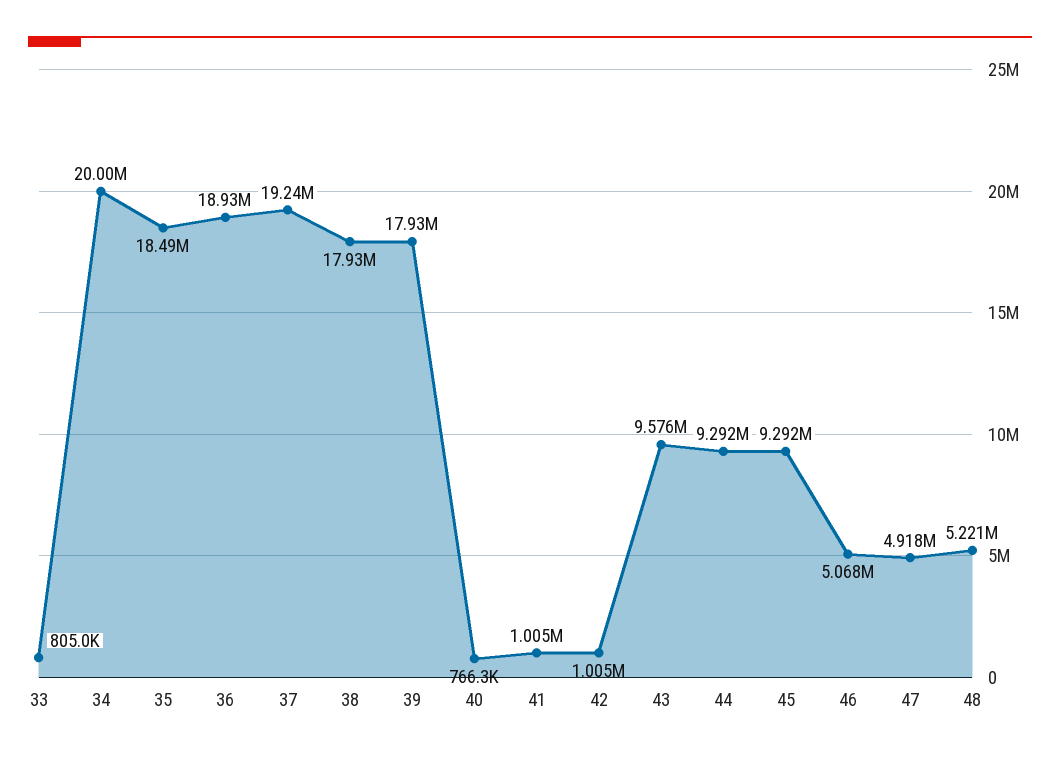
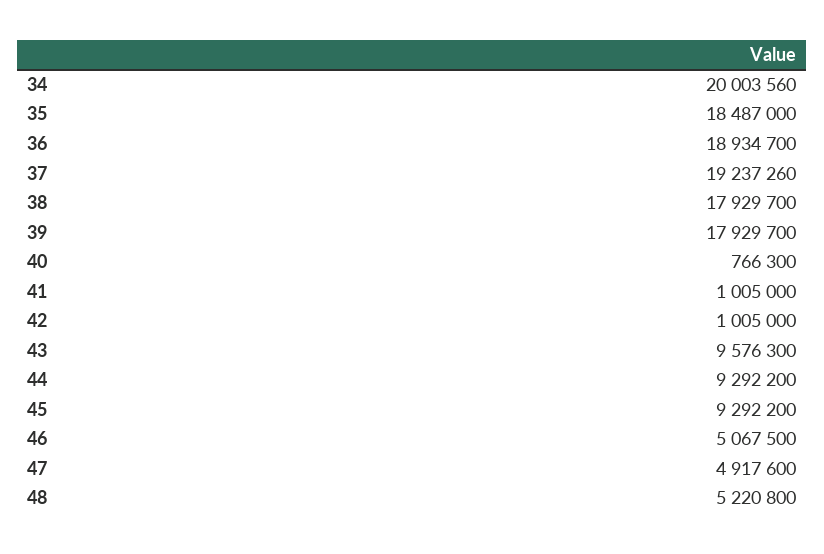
  {
-   "33": 805000,
    "34": 20003560,
    "35": 18487000,
    "36": 18934700,
    "37": 19237260,
    "38": 17929700,
    "39": 17929700,
    "40": 766300,
    "41": 1005000,
    "42": 1005000,
    "43": 9576300,
    "44": 9292200,
    "45": 9292200,
    "46": 5067500,
    "47": 4917600,
    "48": 5220800
  }

